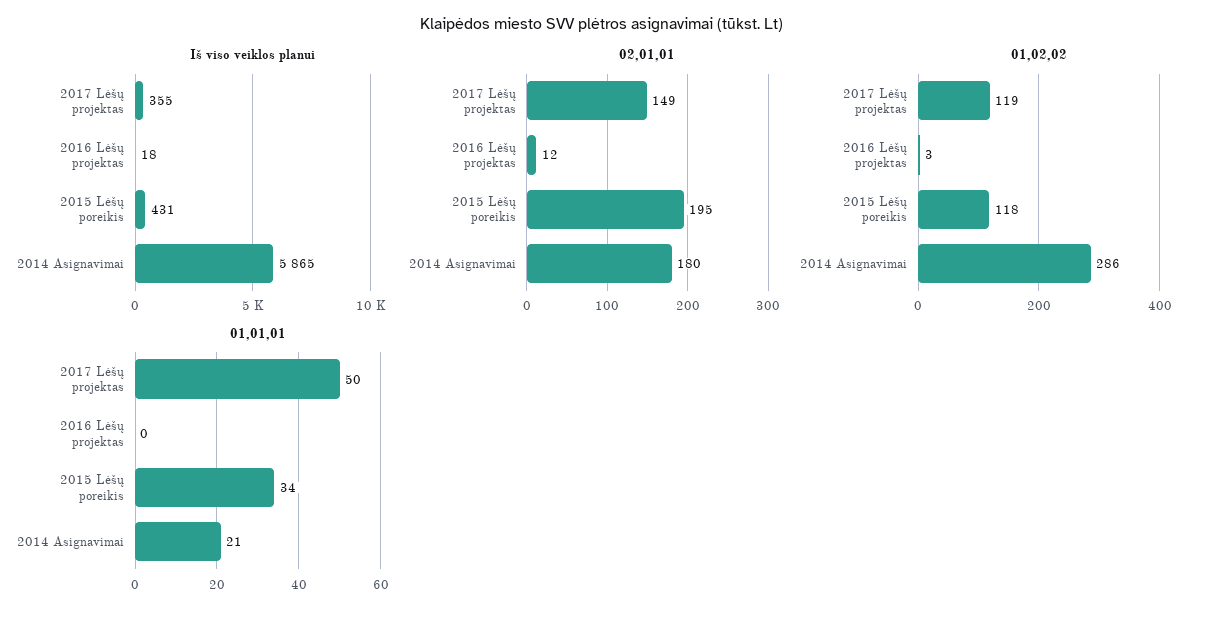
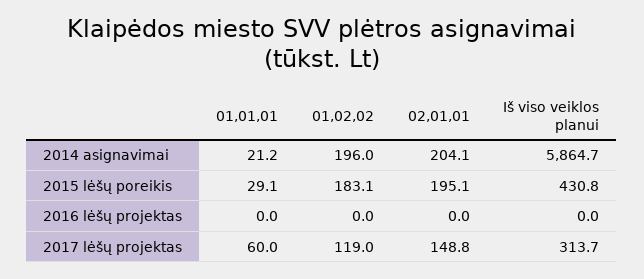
  {
    "Iš viso veiklos planui": {
-     "2017 Lėšų projektas": 355,
+     "2017 Lėšų projektas": 313.7,
-     "2016 Lėšų projektas": 18,
+     "2016 Lėšų projektas": 0,
      "2015 Lėšų poreikis": 430.8,
      "2014 Asignavimai": 5864.7
    },
    "02,01,01": {
      "2017 Lėšų projektas": 148.8,
-     "2016 Lėšų projektas": 12,
+     "2016 Lėšų projektas": 0,
      "2015 Lėšų poreikis": 195.1,
-     "2014 Asignavimai": 180
+     "2014 Asignavimai": 204.1
    },
    "01,02,02": {
      "2017 Lėšų projektas": 119,
-     "2016 Lėšų projektas": 3,
+     "2016 Lėšų projektas": 0,
-     "2015 Lėšų poreikis": 118,
+     "2015 Lėšų poreikis": 183.1,
-     "2014 Asignavimai": 286
+     "2014 Asignavimai": 196
    },
    "01,01,01": {
-     "2017 Lėšų projektas": 50,
+     "2017 Lėšų projektas": 60,
      "2016 Lėšų projektas": 0,
-     "2015 Lėšų poreikis": 34,
+     "2015 Lėšų poreikis": 29.1,
      "2014 Asignavimai": 21.2
    }
  }

